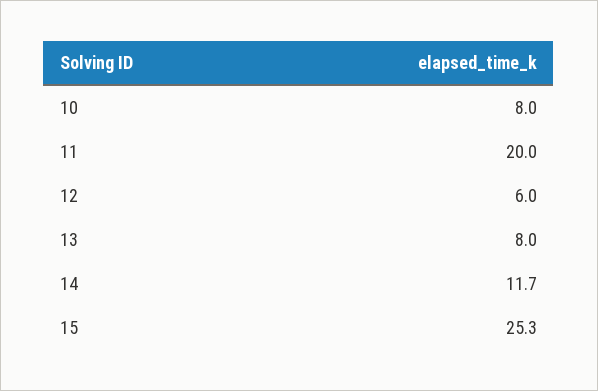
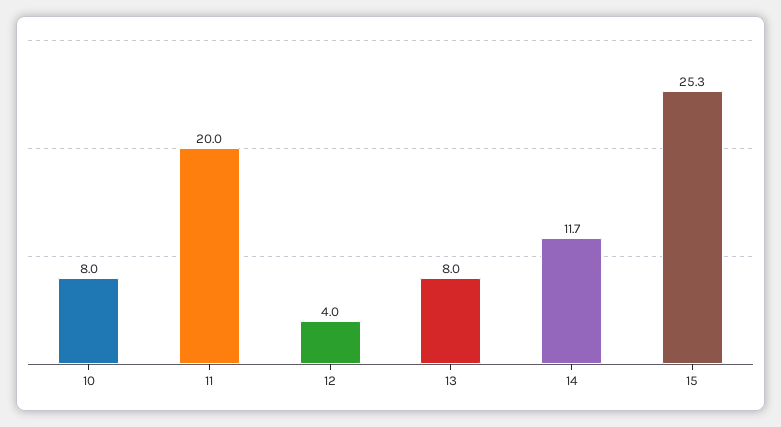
  {
    "10": 8,
    "11": 20,
-   "12": 6,
+   "12": 4,
    "13": 8,
    "14": 11.7,
    "15": 25.3
  }

